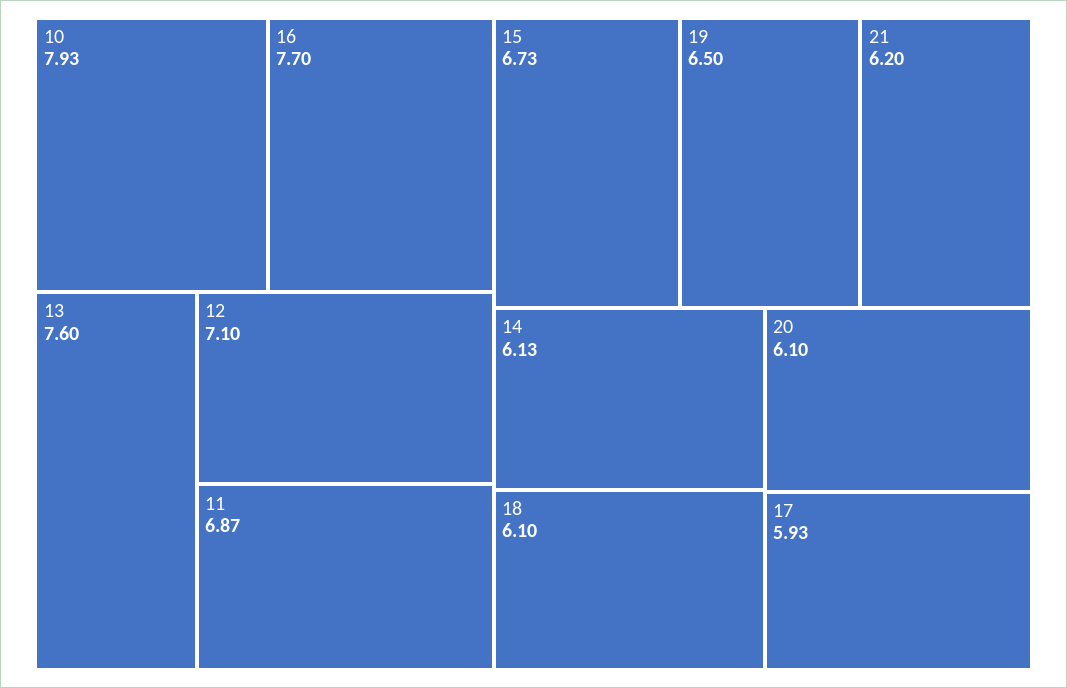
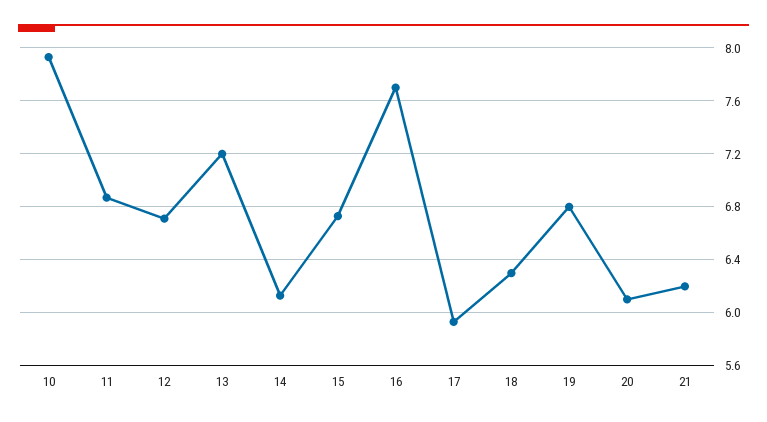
  {
    "10": 7.93,
    "16": 7.7,
-   "13": 7.6,
+   "13": 7.2,
-   "12": 7.1,
+   "12": 6.7,
    "11": 6.87,
    "15": 6.73,
-   "19": 6.5,
+   "19": 6.8,
    "21": 6.2,
    "14": 6.13,
-   "18": 6.1,
+   "18": 6.3,
    "20": 6.1,
    "17": 5.93
  }

